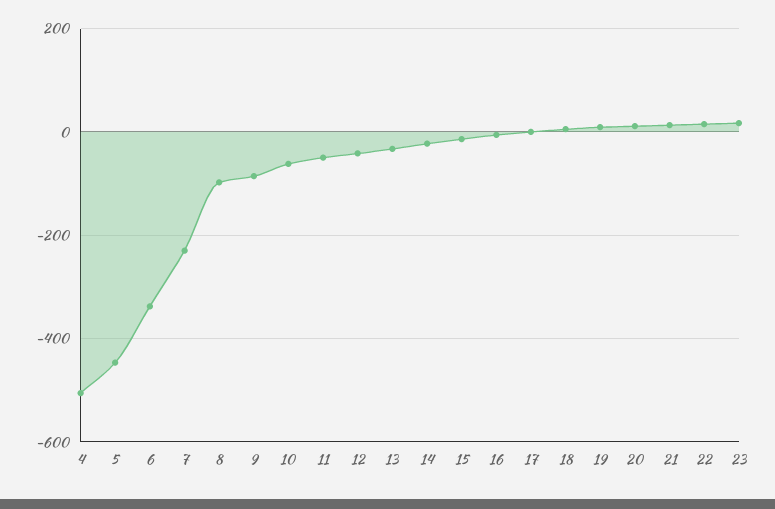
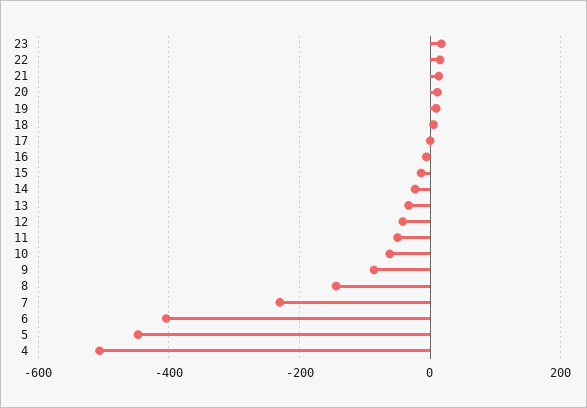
  {
    "4": -500,
    "5": -440,
-   "6": -340,
+   "6": -400,
    "7": -240,
-   "8": -100,
+   "8": -140,
    "9": -80,
    "10": -60,
    "11": -60,
    "12": -40,
    "13": -40,
    "14": -20,
    "15": -20,
    "16": 0,
    "17": 0,
    "18": 0,
    "19": 0,
    "20": 20,
    "21": 20,
    "22": 20,
    "23": 20
  }

